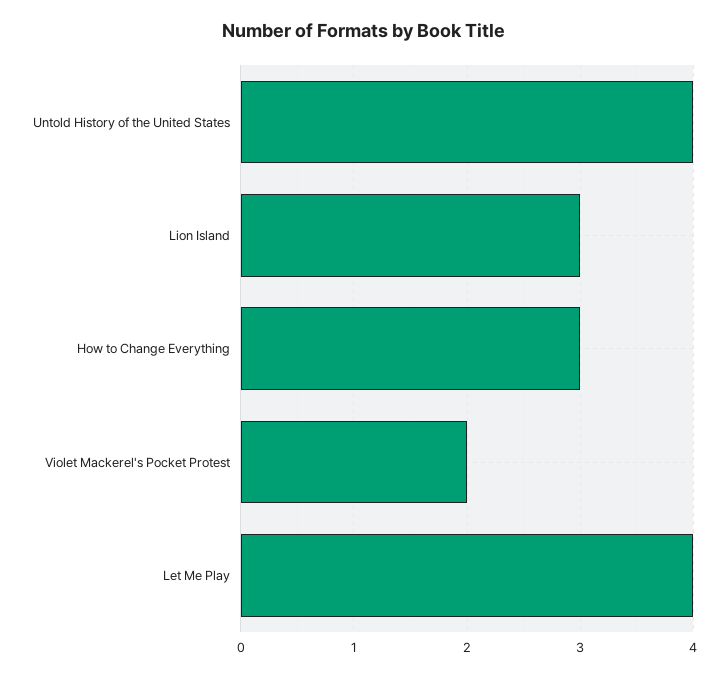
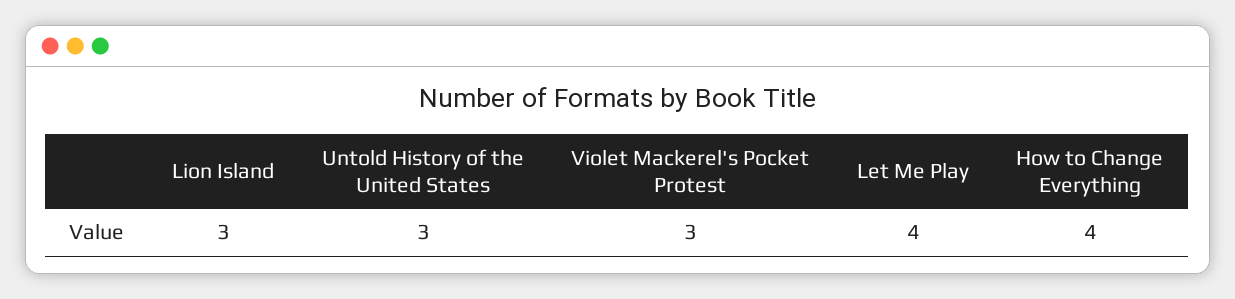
  {
-   "Untold History of the United States": 4,
+   "Untold History of the United States": 3,
    "Lion Island": 3,
-   "How to Change Everything": 3,
+   "How to Change Everything": 4,
-   "Violet Mackerel's Pocket Protest": 2,
+   "Violet Mackerel's Pocket Protest": 3,
    "Let Me Play": 4
  }

